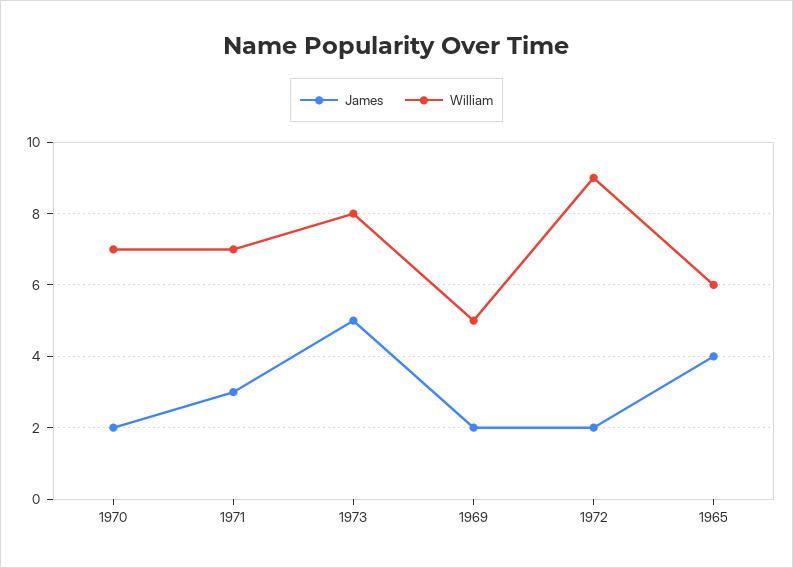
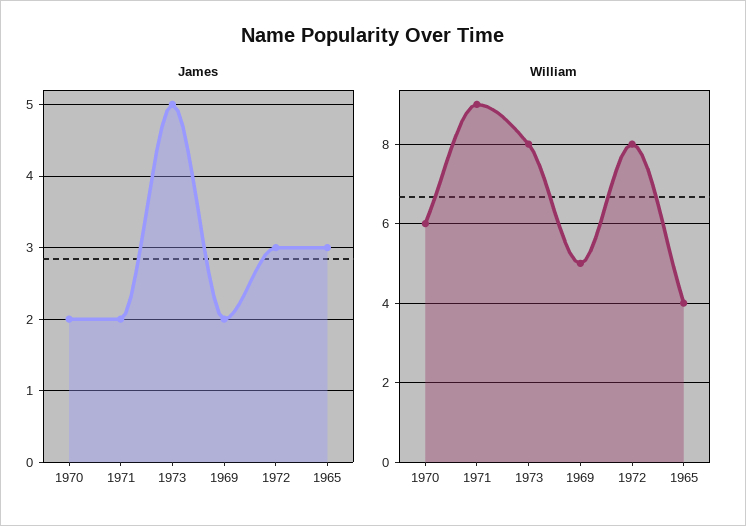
  {
    "James": {
      "1970": 2,
-     "1971": 3,
+     "1971": 2,
      "1973": 5,
      "1969": 2,
-     "1972": 2,
+     "1972": 3,
-     "1965": 4
+     "1965": 3
    },
    "William": {
-     "1970": 7,
+     "1970": 6,
-     "1971": 7,
+     "1971": 9,
      "1973": 8,
      "1969": 5,
-     "1972": 9,
+     "1972": 8,
-     "1965": 6
+     "1965": 4
    }
  }

